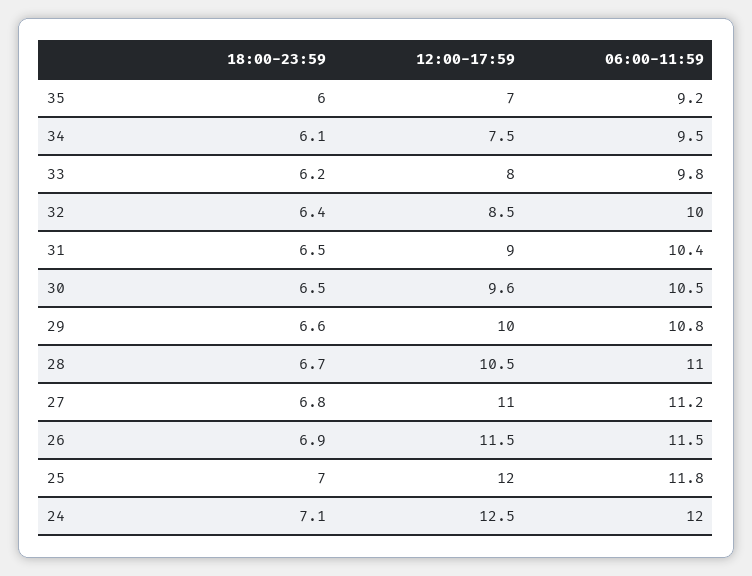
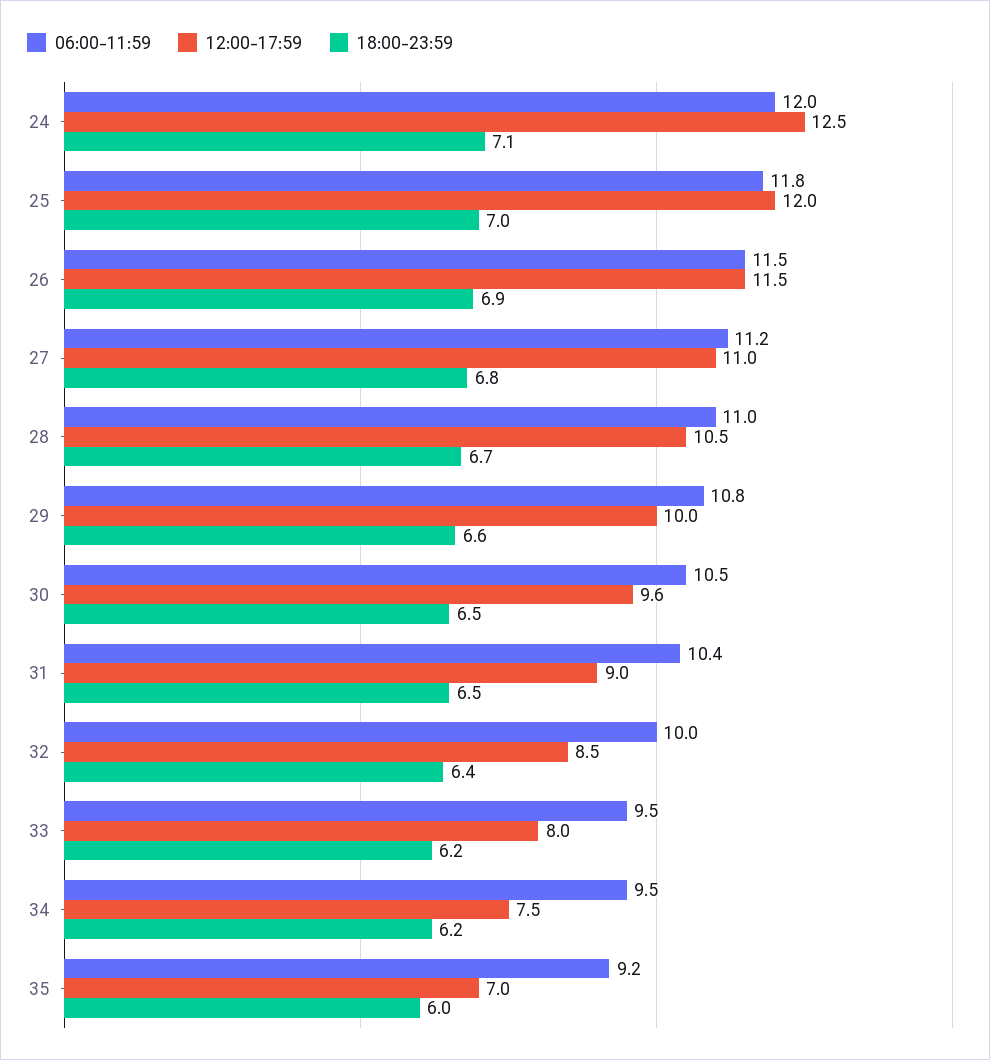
  {
    "18:00-23:59": {
      "35": 6,
-     "34": 6.1,
+     "34": 6.2,
      "33": 6.2,
      "32": 6.4,
      "31": 6.5,
      "30": 6.5,
      "29": 6.6,
      "28": 6.7,
      "27": 6.8,
      "26": 6.9,
      "25": 7,
      "24": 7.1
    },
    "12:00-17:59": {
      "35": 7,
      "34": 7.5,
      "33": 8,
      "32": 8.5,
      "31": 9,
      "30": 9.6,
      "29": 10,
      "28": 10.5,
      "27": 11,
      "26": 11.5,
      "25": 12,
      "24": 12.5
    },
    "06:00-11:59": {
      "35": 9.2,
      "34": 9.5,
-     "33": 9.8,
+     "33": 9.5,
      "32": 10,
      "31": 10.4,
      "30": 10.5,
      "29": 10.8,
      "28": 11,
      "27": 11.2,
      "26": 11.5,
      "25": 11.8,
      "24": 12
    }
  }

